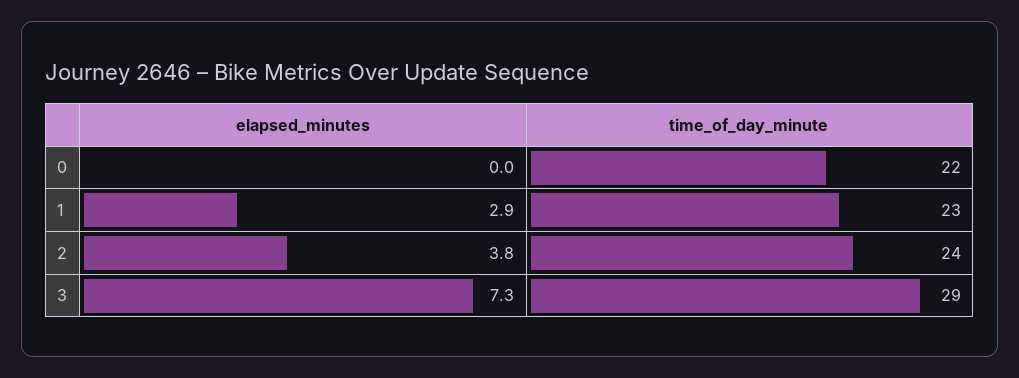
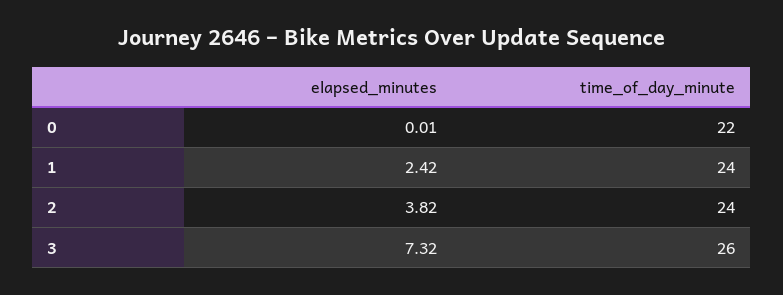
  {
    "elapsed_minutes": {
      "0": 0.01,
-     "1": 2.9,
+     "1": 2.42,
      "2": 3.82,
      "3": 7.32
    },
    "time_of_day_minute": {
      "0": 22,
-     "1": 23,
+     "1": 24,
      "2": 24,
-     "3": 29
+     "3": 26
    }
  }

